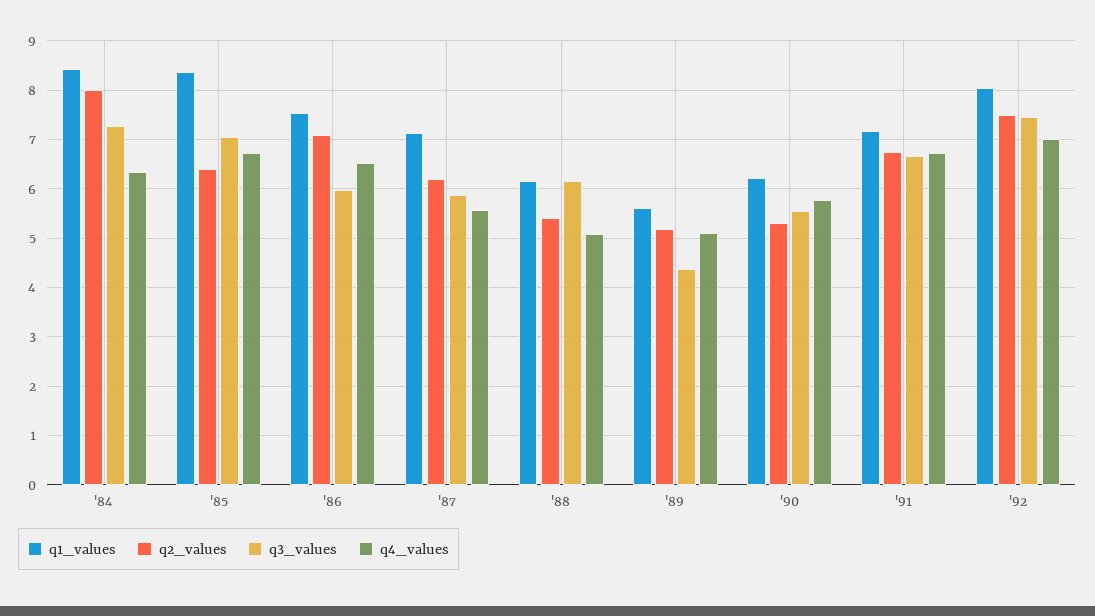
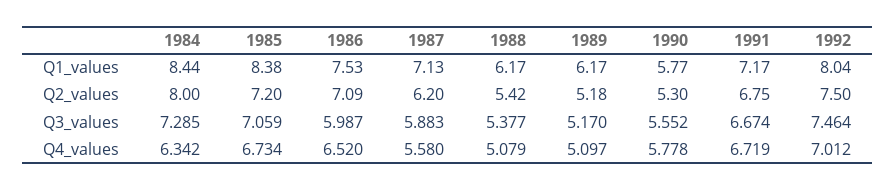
  {
    "q1_values": {
      "'84": 8.44,
      "'85": 8.38,
      "'86": 7.53,
      "'87": 7.13,
      "'88": 6.17,
-     "'89": 5.6,
+     "'89": 6.17,
-     "'90": 6.2,
+     "'90": 5.77,
      "'91": 7.17,
      "'92": 8.04
    },
    "q2_values": {
      "'84": 8,
-     "'85": 6.4,
+     "'85": 7.2,
      "'86": 7.09,
      "'87": 6.2,
      "'88": 5.42,
      "'89": 5.18,
      "'90": 5.3,
      "'91": 6.75,
      "'92": 7.5
    },
    "q3_values": {
      "'84": 7.285,
      "'85": 7.059,
      "'86": 5.987,
      "'87": 5.883,
-     "'88": 6.2,
+     "'88": 5.377,
-     "'89": 4.4,
+     "'89": 5.17,
      "'90": 5.552,
      "'91": 6.674,
      "'92": 7.464
    },
    "q4_values": {
      "'84": 6.342,
      "'85": 6.734,
      "'86": 6.52,
      "'87": 5.58,
      "'88": 5.079,
      "'89": 5.097,
      "'90": 5.778,
      "'91": 6.719,
      "'92": 7.012
    }
  }

